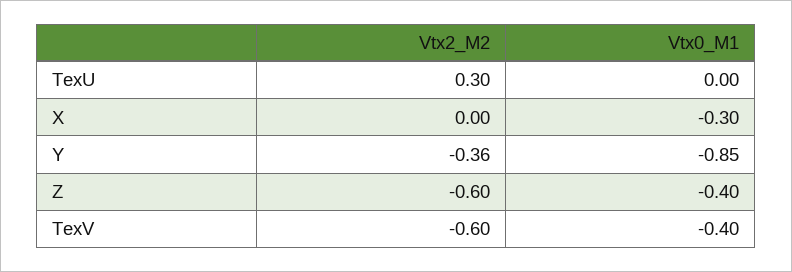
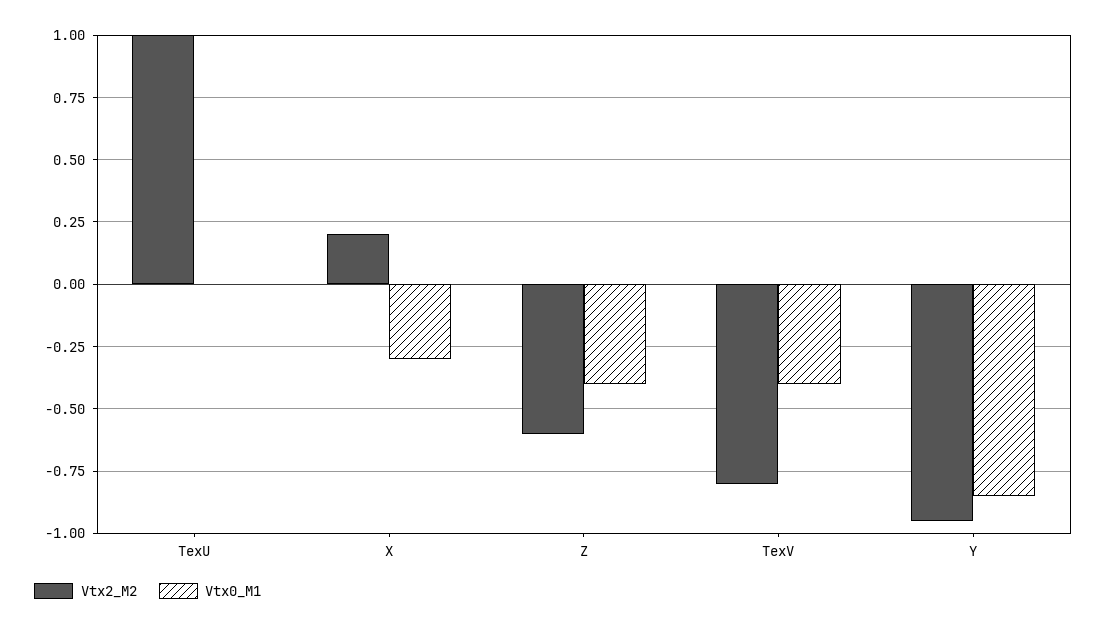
  {
    "Vtx2_M2": {
-     "TexU": 0.3,
+     "TexU": 1,
-     "X": 0,
+     "X": 0.2,
-     "Y": -0.36,
+     "Y": -0.95,
      "Z": -0.6,
-     "TexV": -0.6
+     "TexV": -0.8
    },
    "Vtx0_M1": {
      "TexU": 0,
      "X": -0.3,
      "Y": -0.85,
      "Z": -0.4,
      "TexV": -0.4
    }
  }

